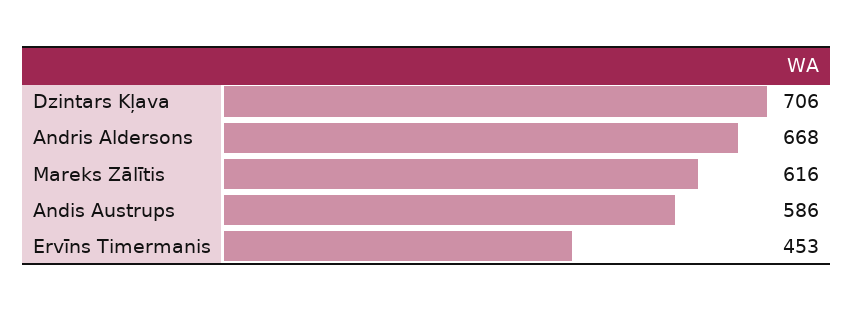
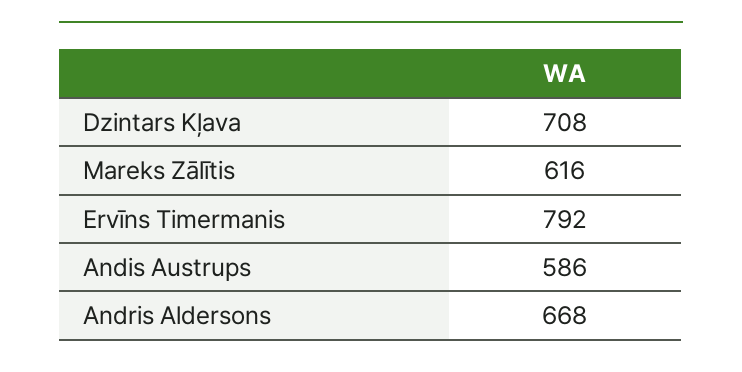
  {
-   "Dzintars Kļava": 706,
+   "Dzintars Kļava": 708,
    "Andris Aldersons": 668,
    "Mareks Zālītis": 616,
    "Andis Austrups": 586,
-   "Ervīns Timermanis": 453
+   "Ervīns Timermanis": 792
  }

